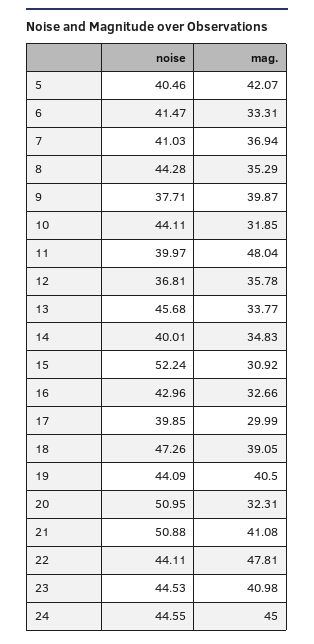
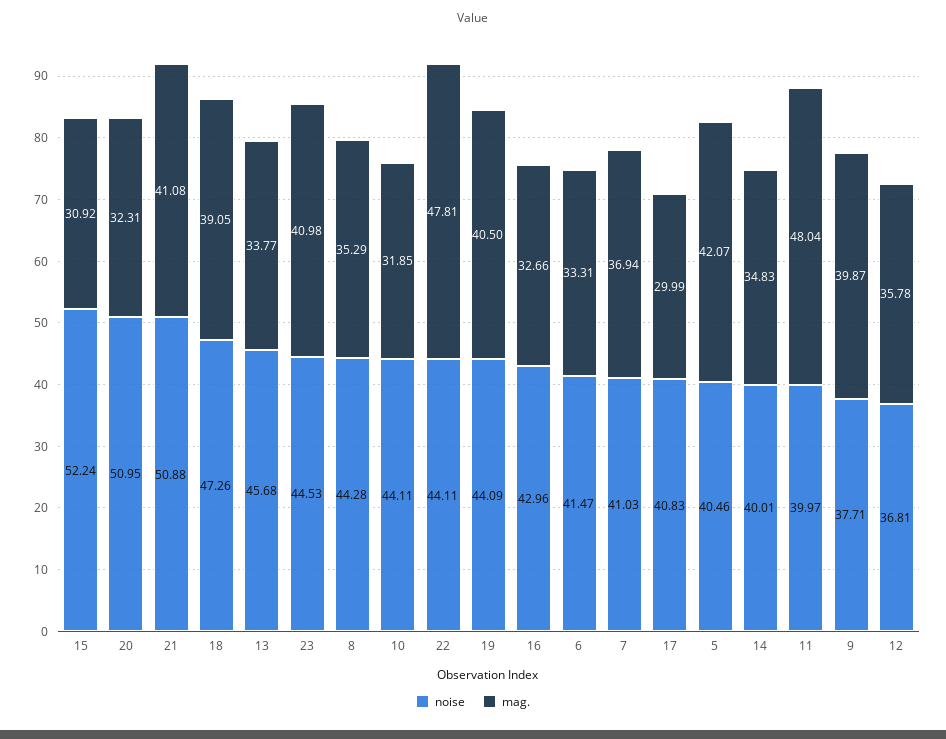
  {
    "noise": {
      "5": 40.46,
      "6": 41.47,
      "7": 41.03,
      "8": 44.28,
      "9": 37.71,
      "10": 44.11,
      "11": 39.97,
      "12": 36.81,
      "13": 45.68,
      "14": 40.01,
      "15": 52.24,
      "16": 42.96,
-     "17": 39.85,
+     "17": 40.83,
      "18": 47.26,
      "19": 44.09,
      "20": 50.95,
      "21": 50.88,
      "22": 44.11,
-     "23": 44.53,
+     "23": 44.53
-     "24": 44.55
    },
    "mag.": {
      "5": 42.07,
      "6": 33.31,
      "7": 36.94,
      "8": 35.29,
      "9": 39.87,
      "10": 31.85,
      "11": 48.04,
      "12": 35.78,
      "13": 33.77,
      "14": 34.83,
      "15": 30.92,
      "16": 32.66,
      "17": 29.99,
      "18": 39.05,
      "19": 40.5,
      "20": 32.31,
      "21": 41.08,
      "22": 47.81,
-     "23": 40.98,
+     "23": 40.98
-     "24": 45
    }
  }

